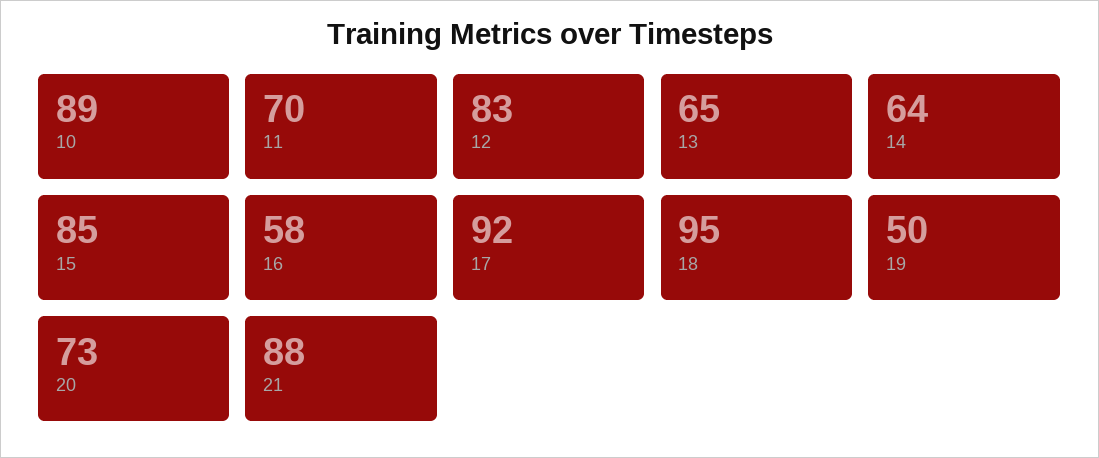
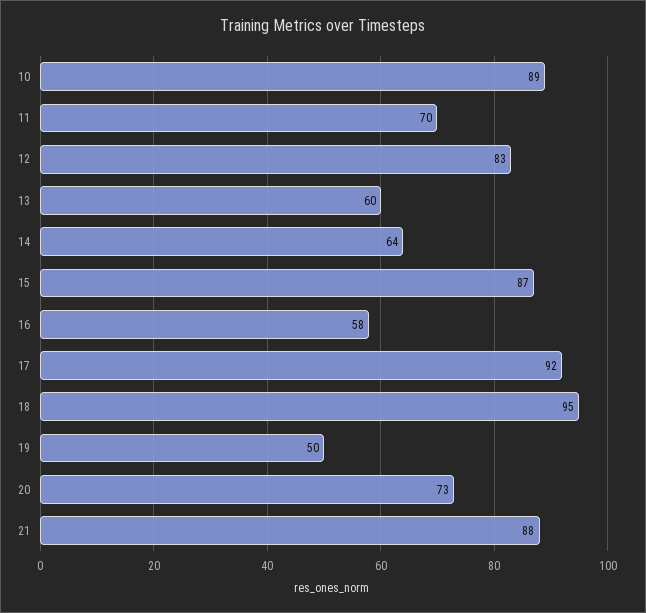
  {
    "10": 89,
    "11": 70,
    "12": 83,
-   "13": 65,
+   "13": 60,
    "14": 64,
-   "15": 85,
+   "15": 87,
    "16": 58,
    "17": 92,
    "18": 95,
    "19": 50,
    "20": 73,
    "21": 88
  }

